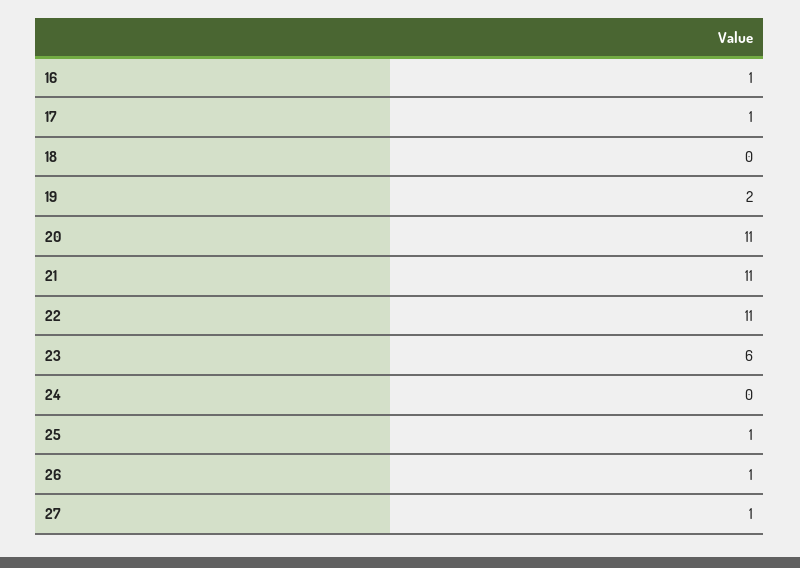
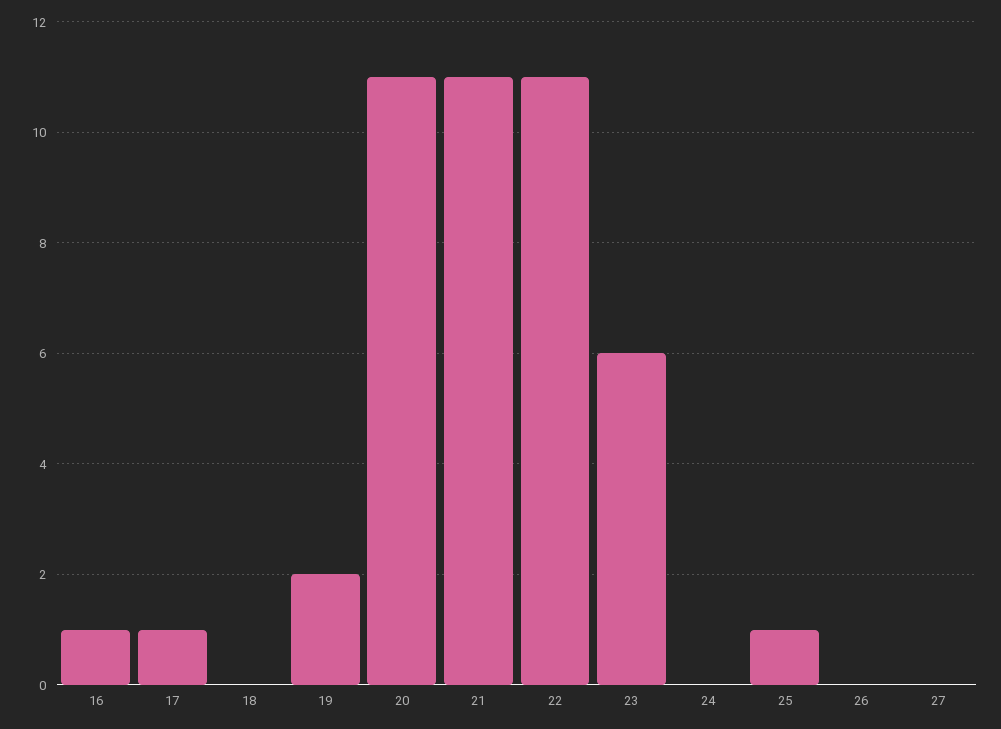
  {
    "16": 1,
    "17": 1,
    "18": 0,
    "19": 2,
    "20": 11,
    "21": 11,
    "22": 11,
    "23": 6,
    "24": 0,
    "25": 1,
-   "26": 1,
+   "26": 0,
-   "27": 1
+   "27": 0
  }

